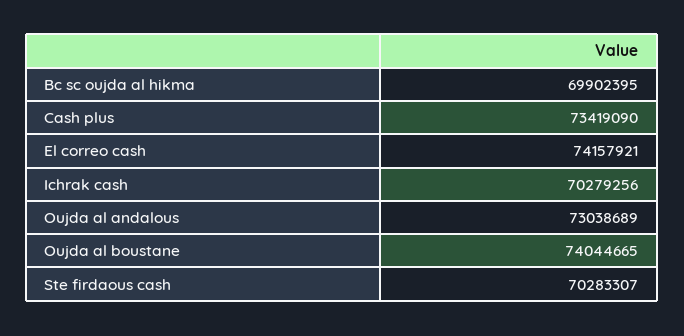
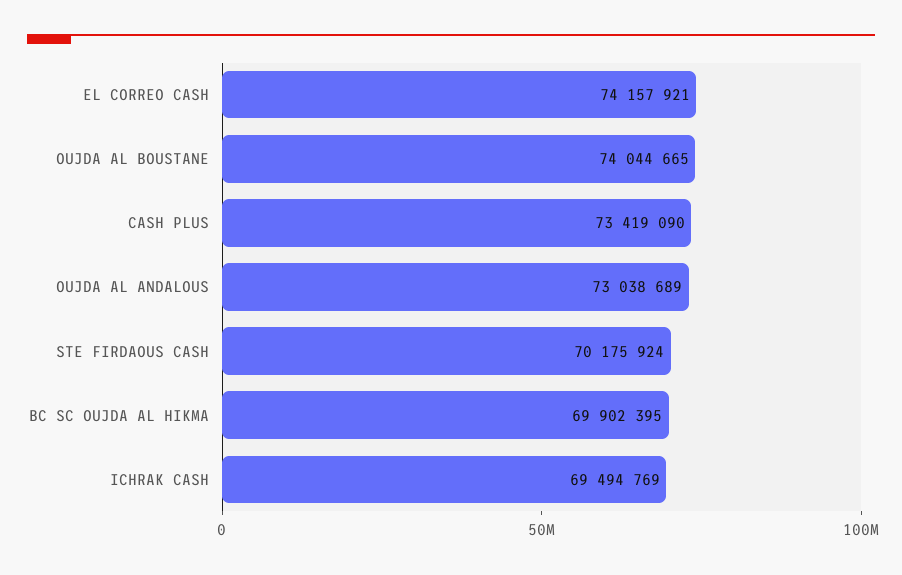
  {
    "Bc sc oujda al hikma": 69902395,
    "Cash plus": 73419090,
    "El correo cash": 74157921,
-   "Ichrak cash": 70279256,
+   "Ichrak cash": 69494769,
    "Oujda al andalous": 73038689,
    "Oujda al boustane": 74044665,
-   "Ste firdaous cash": 70283307
+   "Ste firdaous cash": 70175924
  }

